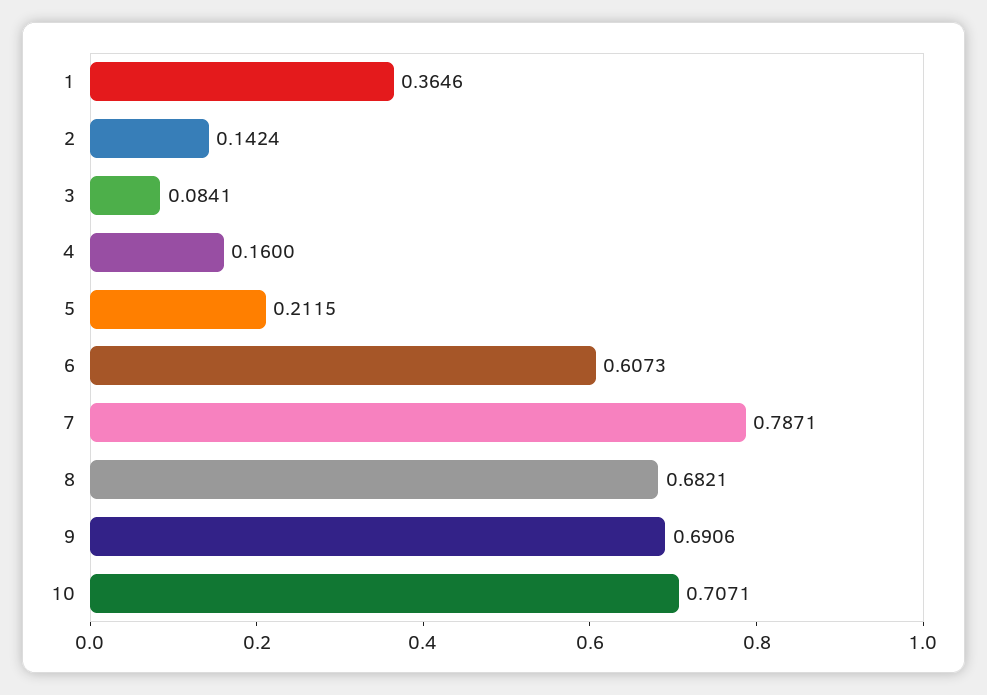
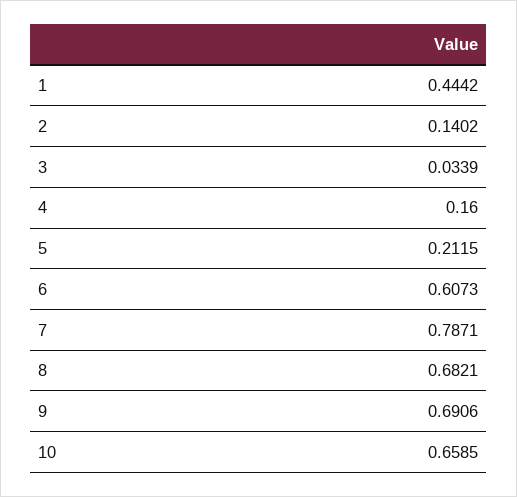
  {
-   "1": 0.3646,
+   "1": 0.4442,
-   "2": 0.1424,
+   "2": 0.1402,
-   "3": 0.0841,
+   "3": 0.0339,
    "4": 0.16,
    "5": 0.2115,
    "6": 0.6073,
    "7": 0.7871,
    "8": 0.6821,
    "9": 0.6906,
-   "10": 0.7071
+   "10": 0.6585
  }

